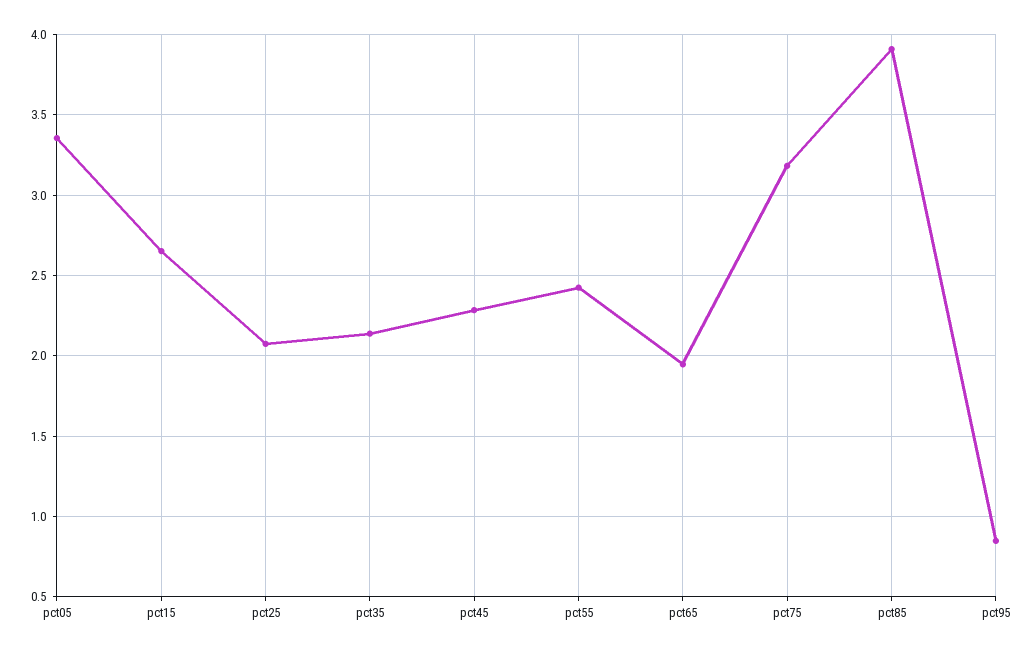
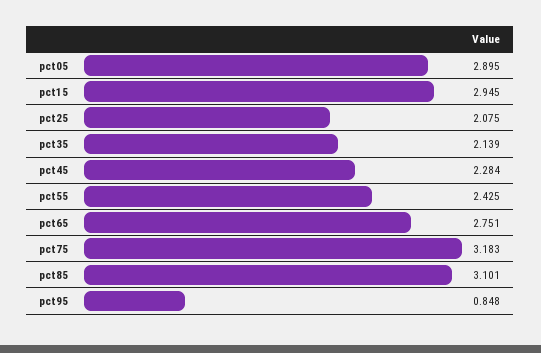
  {
-   "pct05": 3.35,
+   "pct05": 2.895,
-   "pct15": 2.65,
+   "pct15": 2.945,
    "pct25": 2.075,
    "pct35": 2.139,
    "pct45": 2.284,
    "pct55": 2.425,
-   "pct65": 1.95,
+   "pct65": 2.751,
    "pct75": 3.183,
-   "pct85": 3.9,
+   "pct85": 3.101,
    "pct95": 0.848
  }

